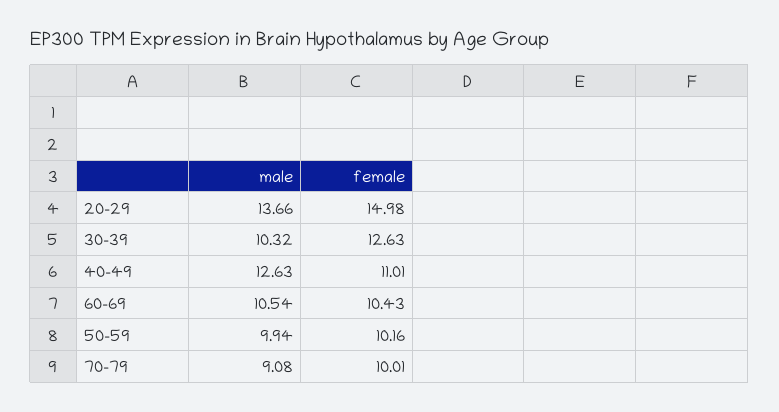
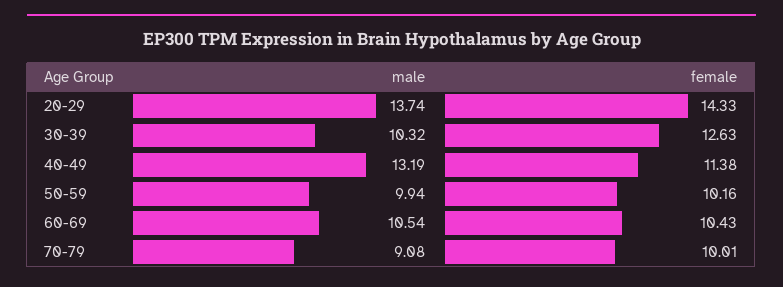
  {
    "male": {
-     "20-29": 13.66,
+     "20-29": 13.74,
      "30-39": 10.32,
-     "40-49": 12.63,
+     "40-49": 13.19,
      "60-69": 10.54,
      "50-59": 9.94,
      "70-79": 9.08
    },
    "female": {
-     "20-29": 14.98,
+     "20-29": 14.33,
      "30-39": 12.63,
-     "40-49": 11.01,
+     "40-49": 11.38,
      "60-69": 10.43,
      "50-59": 10.16,
      "70-79": 10.01
    }
  }

